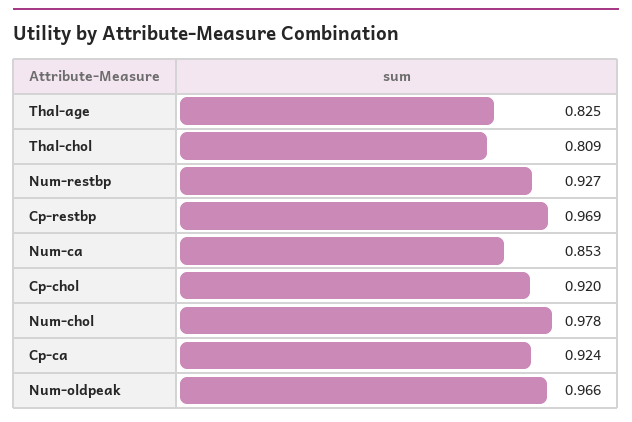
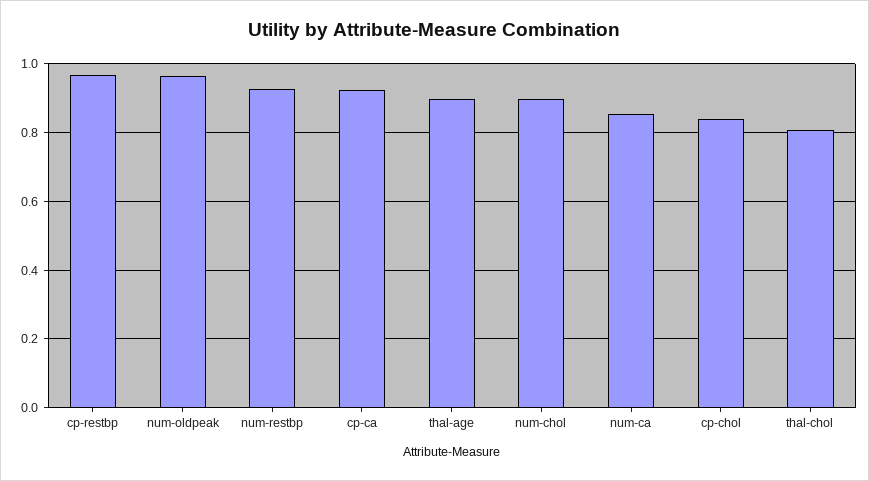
  {
-   "Thal-age": 0.825,
+   "Thal-age": 0.9,
    "Thal-chol": 0.809,
    "Num-restbp": 0.927,
    "Cp-restbp": 0.969,
    "Num-ca": 0.853,
-   "Cp-chol": 0.92,
+   "Cp-chol": 0.84,
-   "Num-chol": 0.978,
+   "Num-chol": 0.9,
    "Cp-ca": 0.924,
    "Num-oldpeak": 0.966
  }

